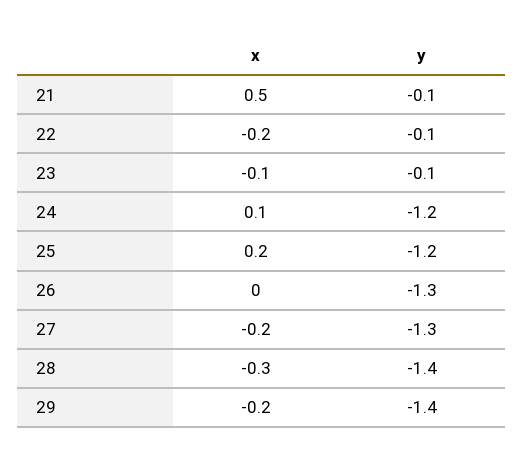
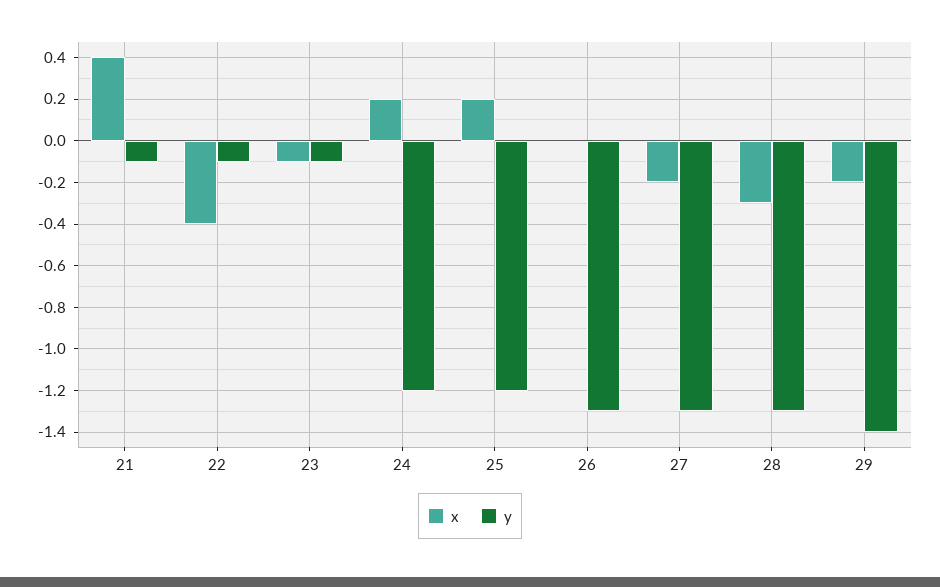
  {
    "x": {
-     "21": 0.5,
+     "21": 0.4,
-     "22": -0.2,
+     "22": -0.4,
      "23": -0.1,
-     "24": 0.1,
+     "24": 0.2,
      "25": 0.2,
      "26": 0,
      "27": -0.2,
      "28": -0.3,
      "29": -0.2
    },
    "y": {
      "21": -0.1,
      "22": -0.1,
      "23": -0.1,
      "24": -1.2,
      "25": -1.2,
      "26": -1.3,
      "27": -1.3,
-     "28": -1.4,
+     "28": -1.3,
      "29": -1.4
    }
  }

